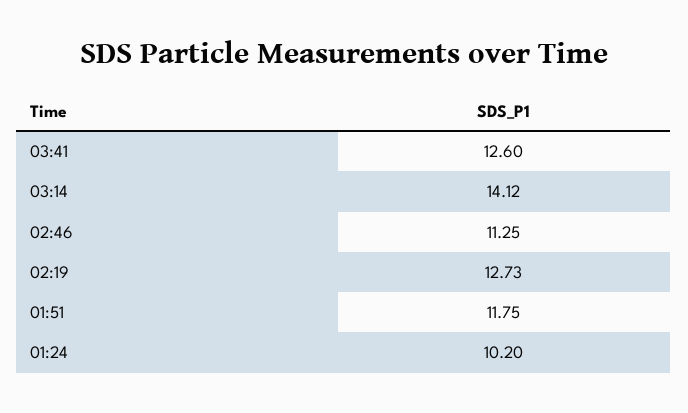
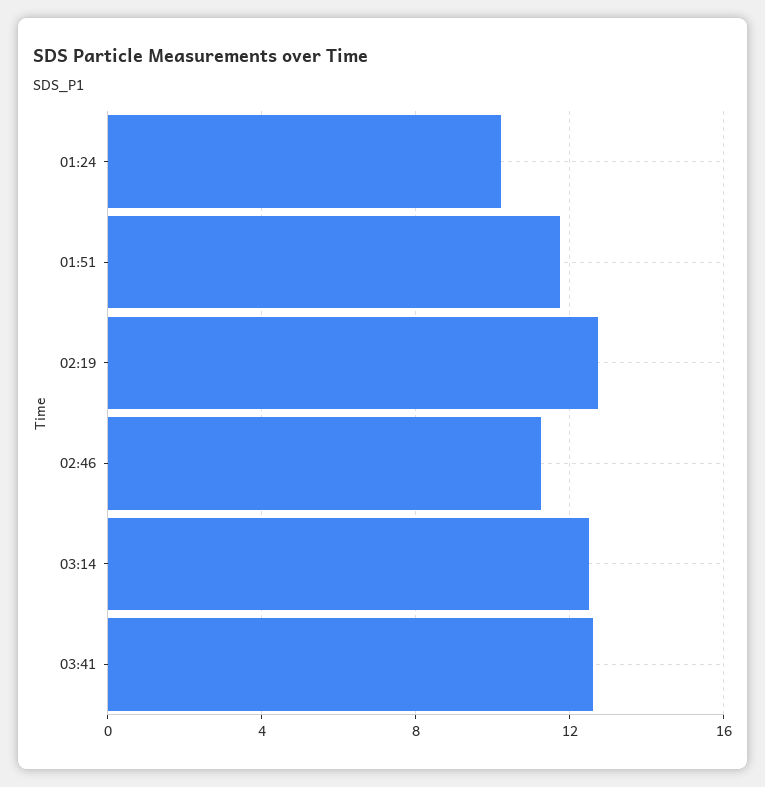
  {
    "03:41": 12.6,
-   "03:14": 14.12,
+   "03:14": 12.5,
    "02:46": 11.25,
    "02:19": 12.73,
    "01:51": 11.75,
    "01:24": 10.2
  }

